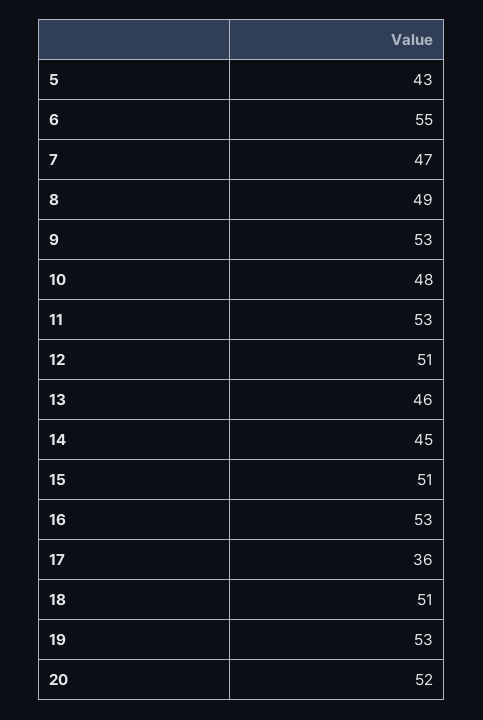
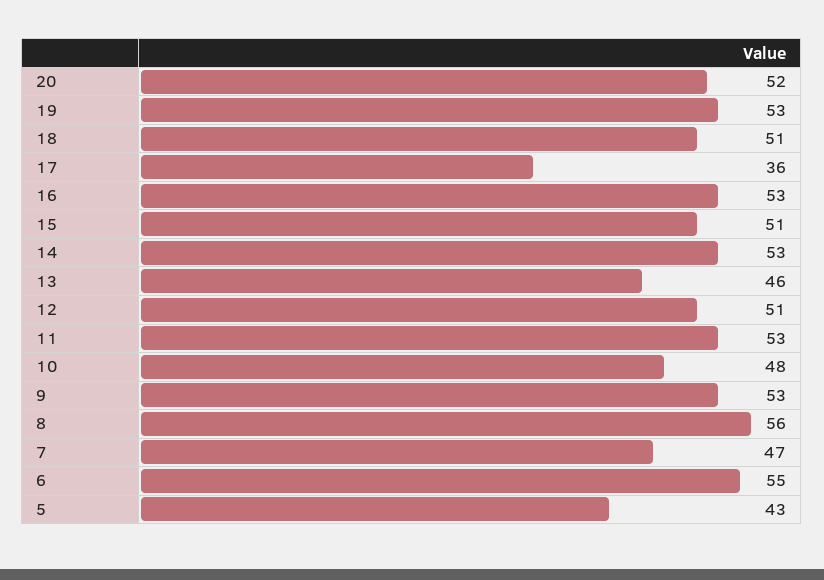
  {
    "5": 43,
    "6": 55,
    "7": 47,
-   "8": 49,
+   "8": 56,
    "9": 53,
    "10": 48,
    "11": 53,
    "12": 51,
    "13": 46,
-   "14": 45,
+   "14": 53,
    "15": 51,
    "16": 53,
    "17": 36,
    "18": 51,
    "19": 53,
    "20": 52
  }

